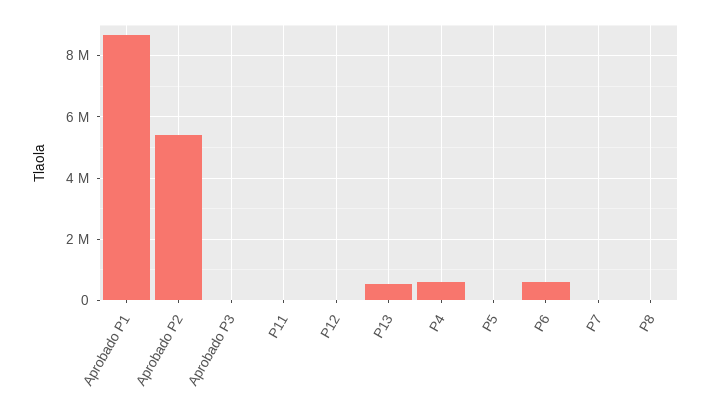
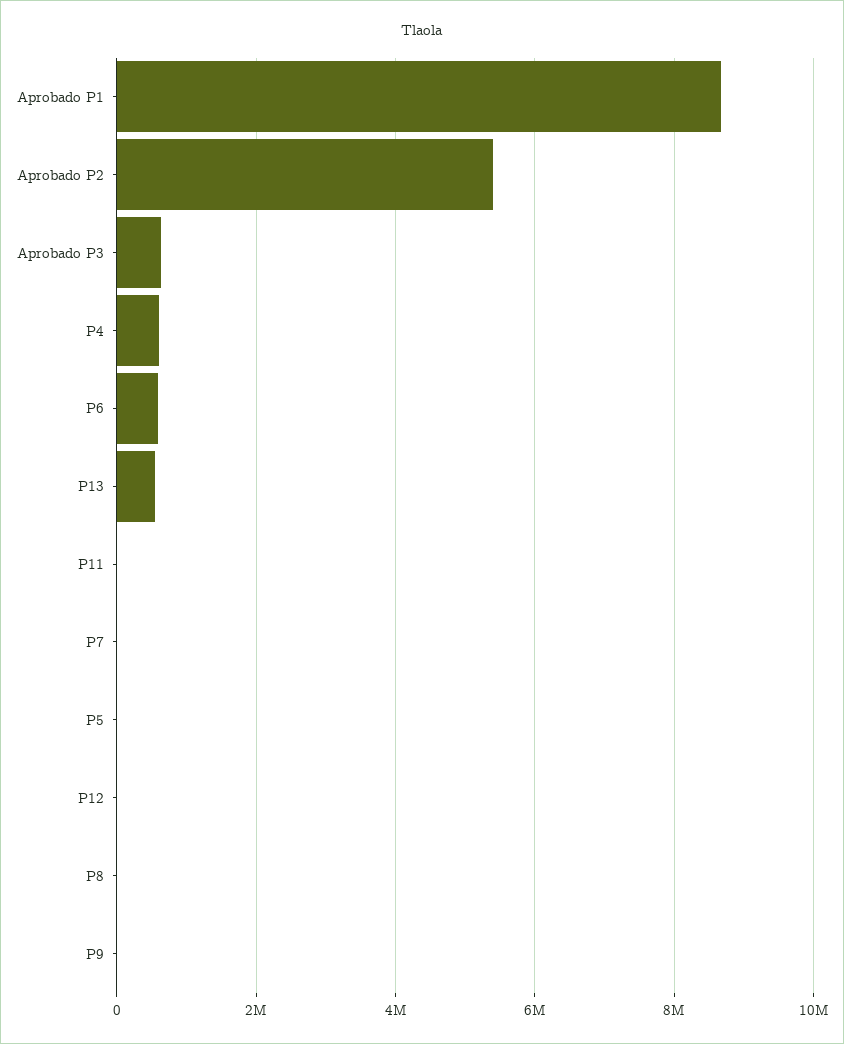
  {
    "Aprobado P1": 8600000,
    "Aprobado P2": 5400000,
-   "Aprobado P3": 0,
+   "Aprobado P3": 600000,
    "P11": 0,
    "P12": 0,
    "P13": 600000,
    "P4": 600000,
    "P5": 0,
    "P6": 600000,
    "P7": 0,
-   "P8": 0
+   "P8": 0,
+   "P9": 0
  }

